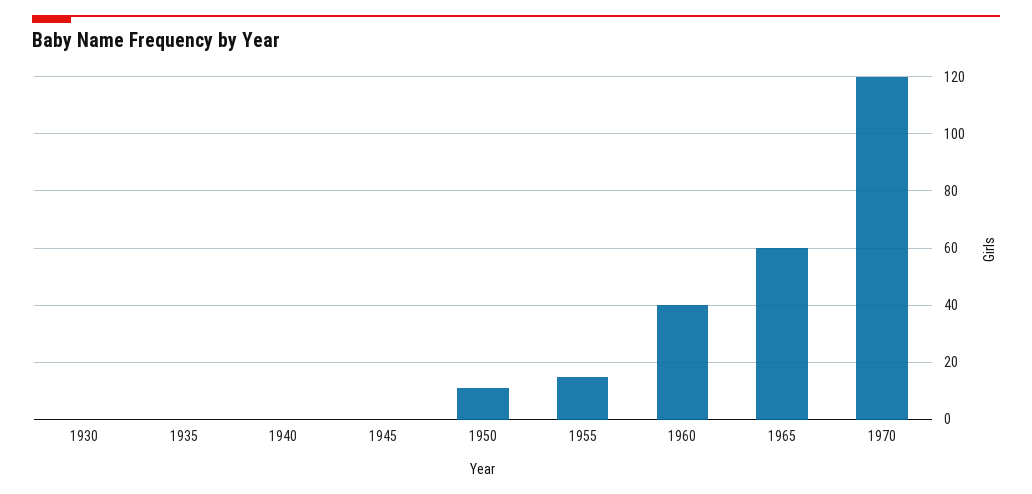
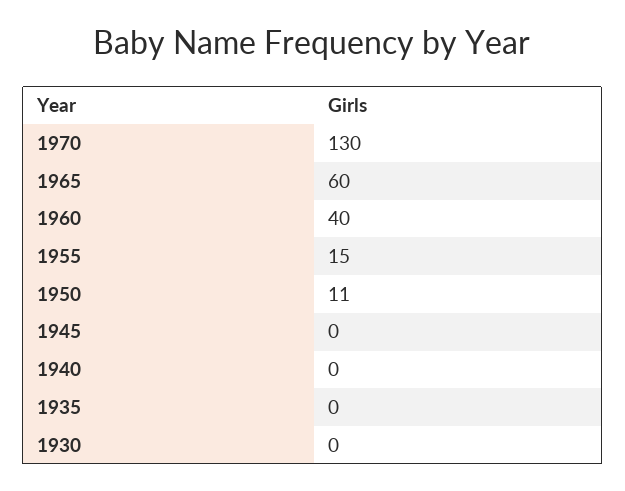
  {
    "1930": 0,
    "1935": 0,
    "1940": 0,
    "1945": 0,
    "1950": 11,
    "1955": 15,
    "1960": 40,
    "1965": 60,
-   "1970": 120
+   "1970": 130
  }

